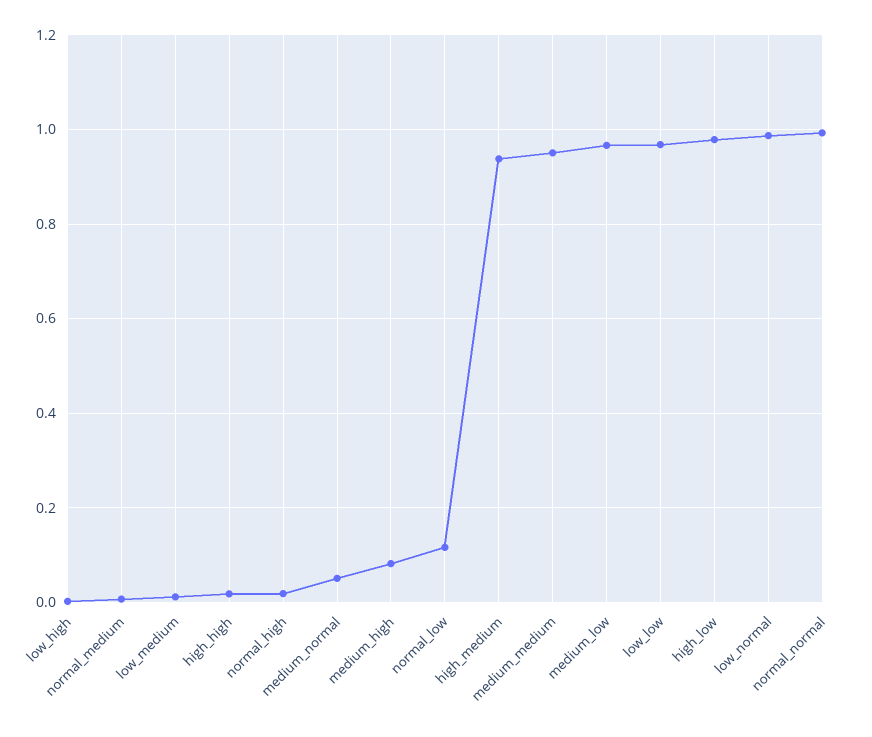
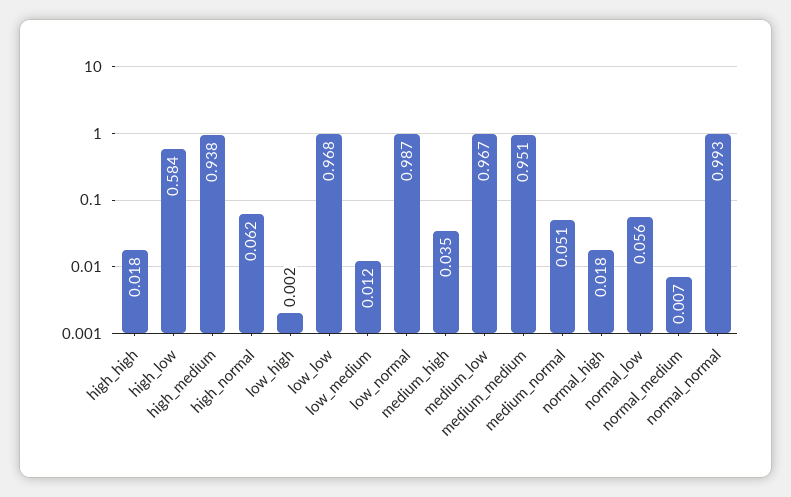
  {
    "low_high": 0.002,
    "normal_medium": 0.007,
    "low_medium": 0.012,
    "high_high": 0.018,
    "normal_high": 0.018,
    "medium_normal": 0.051,
-   "medium_high": 0.08,
+   "medium_high": 0.035,
-   "normal_low": 0.12,
+   "normal_low": 0.056,
    "high_medium": 0.938,
    "medium_medium": 0.951,
    "medium_low": 0.967,
    "low_low": 0.968,
-   "high_low": 0.98,
+   "high_low": 0.584,
    "low_normal": 0.987,
-   "normal_normal": 0.993
+   "normal_normal": 0.993,
+   "high_normal": 0.062
  }

